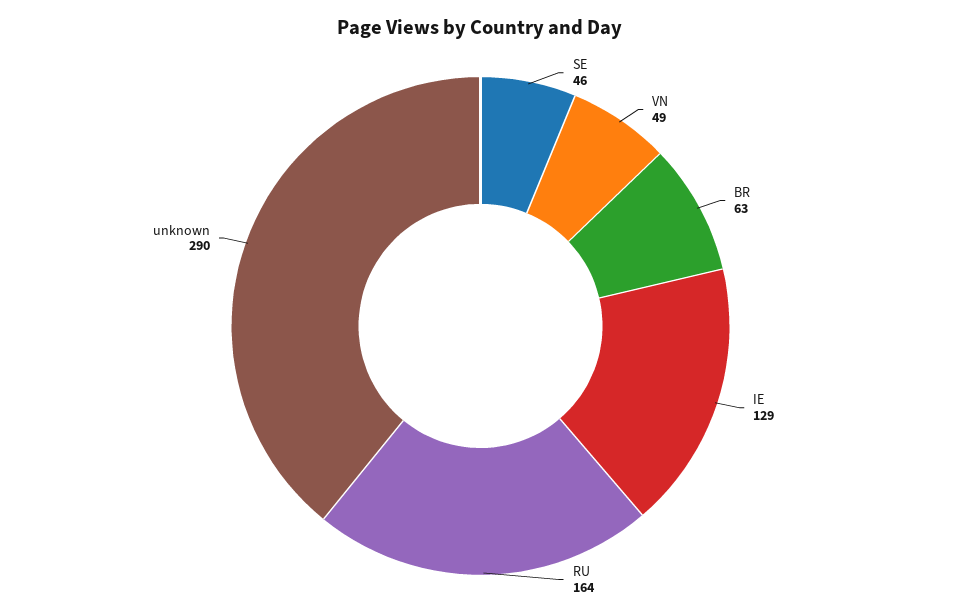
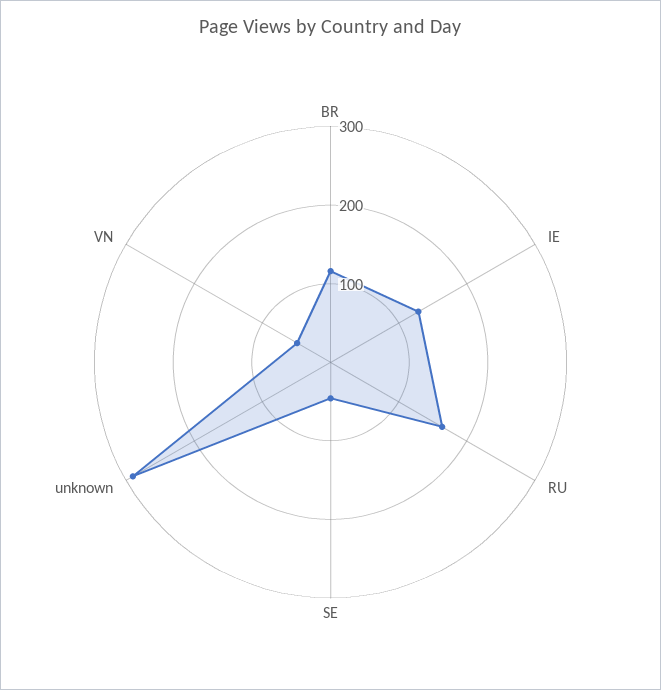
  {
    "SE": 46,
    "VN": 49,
-   "BR": 63,
+   "BR": 120,
    "IE": 129,
    "RU": 164,
    "unknown": 290
  }

